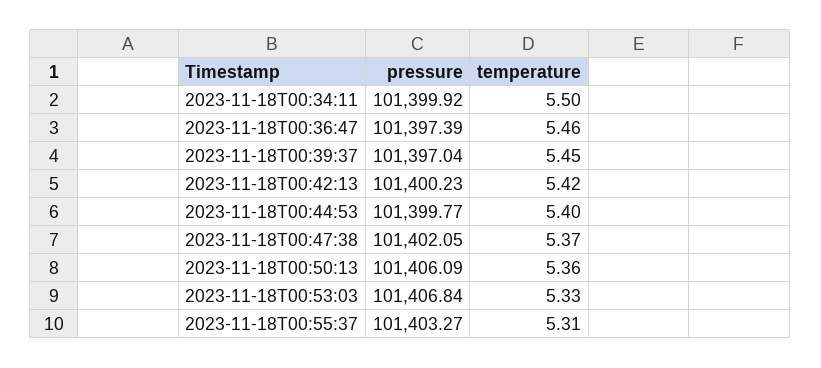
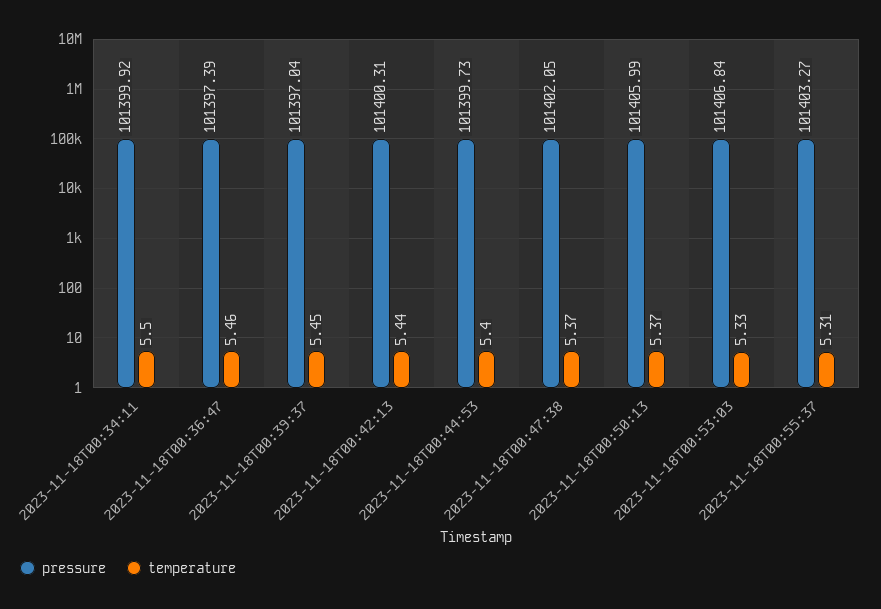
  {
    "pressure": {
      "2023-11-18T00:34:11": 101399.92,
      "2023-11-18T00:36:47": 101397.39,
      "2023-11-18T00:39:37": 101397.04,
-     "2023-11-18T00:42:13": 101400.23,
+     "2023-11-18T00:42:13": 101400.31,
-     "2023-11-18T00:44:53": 101399.77,
+     "2023-11-18T00:44:53": 101399.73,
      "2023-11-18T00:47:38": 101402.05,
-     "2023-11-18T00:50:13": 101406.09,
+     "2023-11-18T00:50:13": 101405.99,
      "2023-11-18T00:53:03": 101406.84,
      "2023-11-18T00:55:37": 101403.27
    },
    "temperature": {
      "2023-11-18T00:34:11": 5.5,
      "2023-11-18T00:36:47": 5.46,
      "2023-11-18T00:39:37": 5.45,
-     "2023-11-18T00:42:13": 5.42,
+     "2023-11-18T00:42:13": 5.44,
      "2023-11-18T00:44:53": 5.4,
      "2023-11-18T00:47:38": 5.37,
-     "2023-11-18T00:50:13": 5.36,
+     "2023-11-18T00:50:13": 5.37,
      "2023-11-18T00:53:03": 5.33,
      "2023-11-18T00:55:37": 5.31
    }
  }

